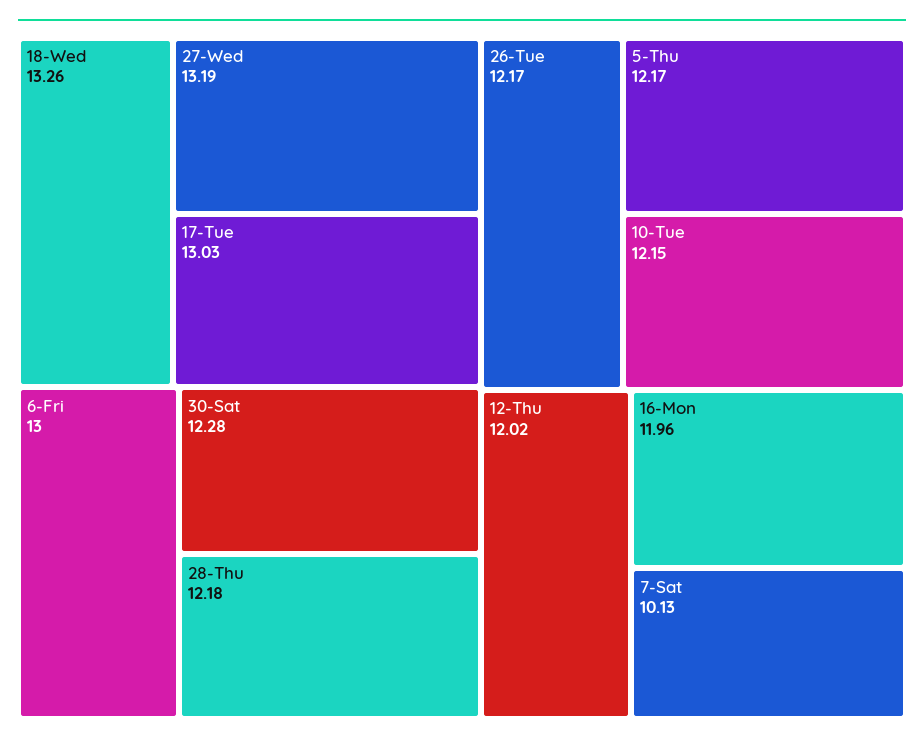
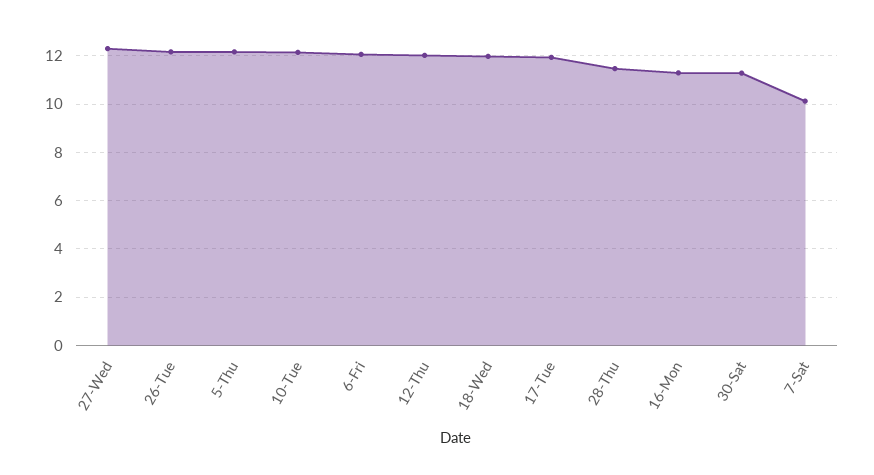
  {
-   "18-Wed": 13.26,
+   "18-Wed": 12,
-   "27-Wed": 13.19,
+   "27-Wed": 12.25,
-   "17-Tue": 13.03,
+   "17-Tue": 12,
-   "6-Fri": 13,
+   "6-Fri": 12,
-   "30-Sat": 12.28,
+   "30-Sat": 11.25,
-   "28-Thu": 12.18,
+   "28-Thu": 11.5,
    "26-Tue": 12.17,
    "5-Thu": 12.17,
    "10-Tue": 12.15,
    "12-Thu": 12.02,
-   "16-Mon": 11.96,
+   "16-Mon": 11.25,
    "7-Sat": 10.13
  }

